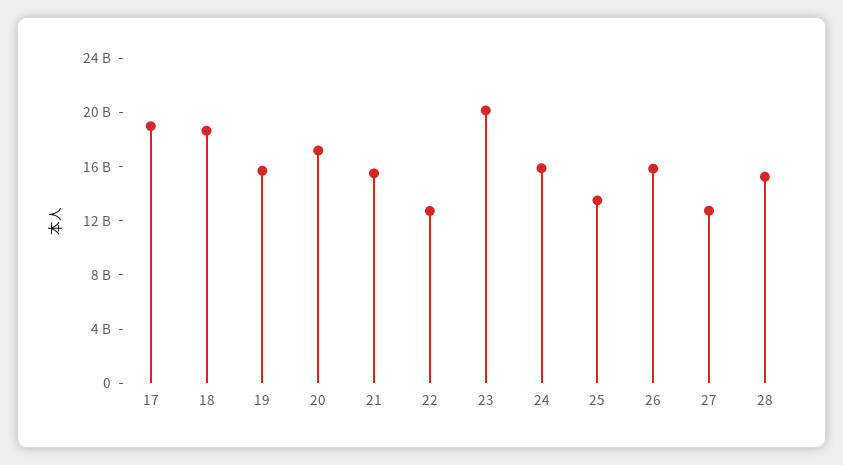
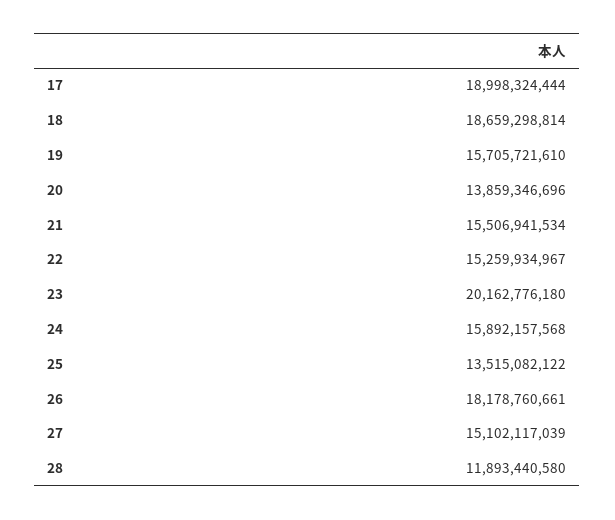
  {
    "17": 18998324444,
    "18": 18659298814,
    "19": 15705721610,
-   "20": 17000000000,
+   "20": 13859346696,
    "21": 15506941534,
-   "22": 13000000000,
+   "22": 15259934967,
    "23": 20162776180,
    "24": 15892157568,
    "25": 13515082122,
-   "26": 16000000000,
+   "26": 18178760661,
-   "27": 13000000000,
+   "27": 15102117039,
-   "28": 15000000000
+   "28": 11893440580
  }

